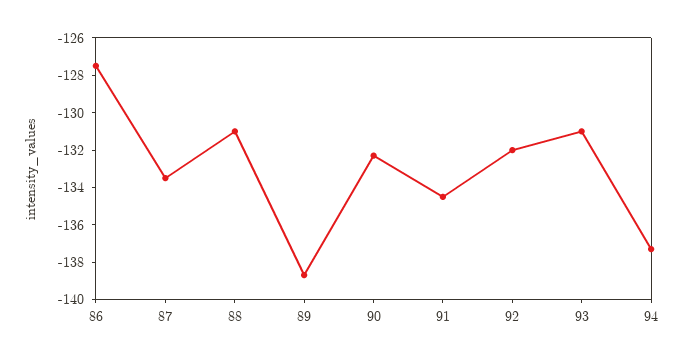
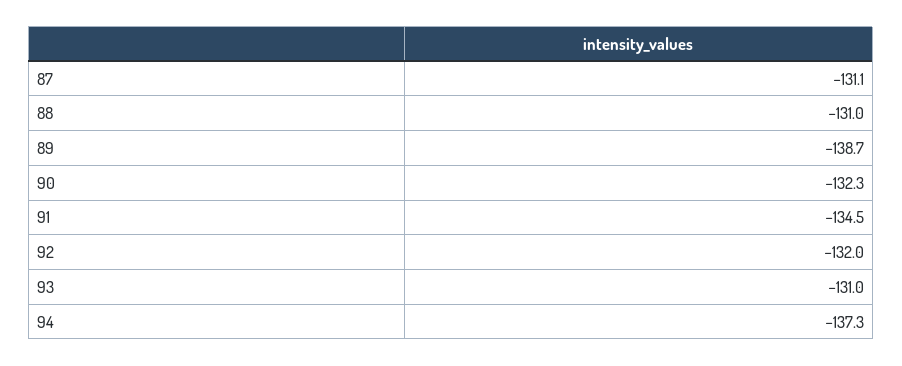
  {
-   "86": -127.5,
-   "87": -133.5,
+   "87": -131.1,
    "88": -131,
    "89": -138.7,
    "90": -132.3,
    "91": -134.5,
    "92": -132,
    "93": -131,
    "94": -137.3
  }

